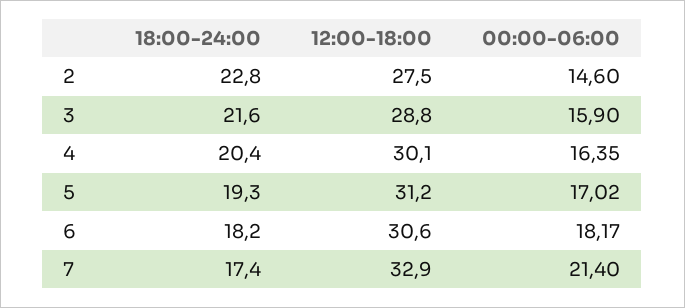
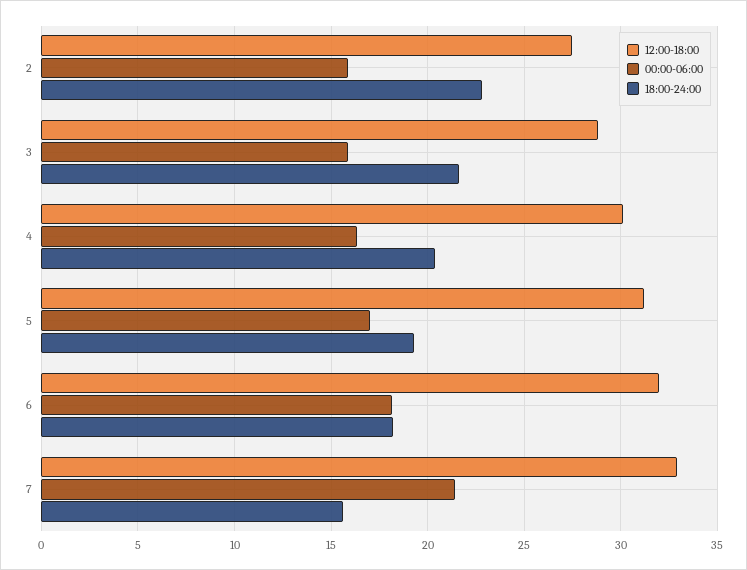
  {
    "18:00-24:00": {
      "2": 22.8,
      "3": 21.6,
      "4": 20.4,
      "5": 19.3,
      "6": 18.2,
-     "7": 17.4
+     "7": 15.5
    },
    "12:00-18:00": {
      "2": 27.5,
      "3": 28.8,
      "4": 30.1,
      "5": 31.2,
-     "6": 30.6,
+     "6": 32,
      "7": 32.9
    },
    "00:00-06:00": {
-     "2": 14.6,
+     "2": 16,
      "3": 15.9,
      "4": 16.35,
      "5": 17.02,
      "6": 18.17,
      "7": 21.4
    }
  }

